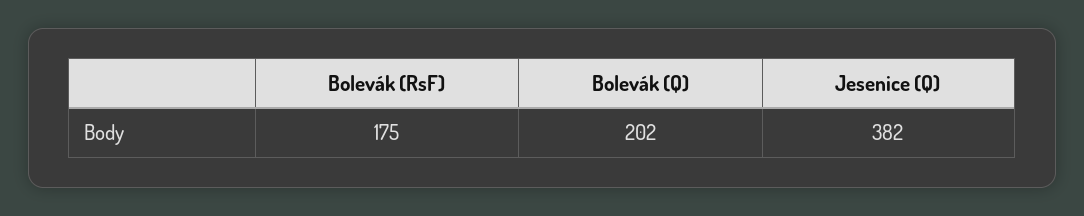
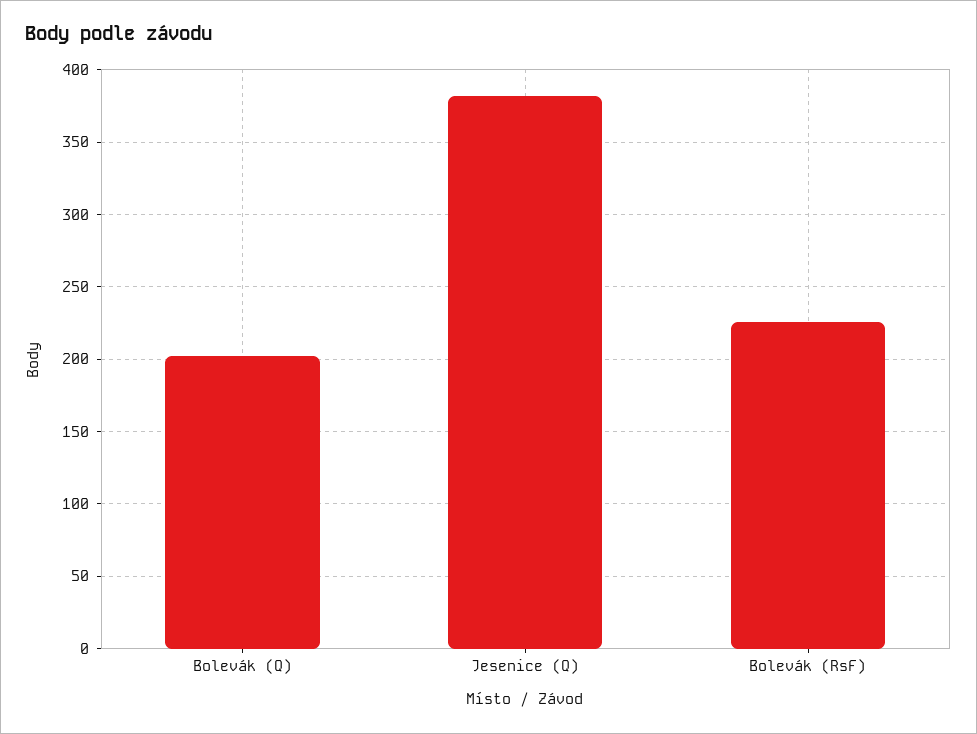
  {
-   "Bolevák (RsF)": 175,
+   "Bolevák (RsF)": 225,
    "Bolevák (Q)": 202,
    "Jesenice (Q)": 382
  }

